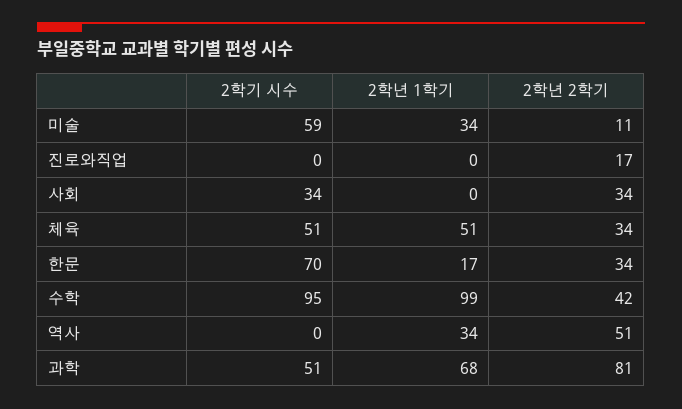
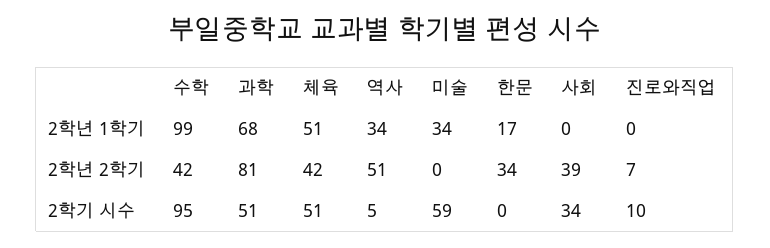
  {
    "2학기 시수": {
      "미술": 59,
-     "진로와직업": 0,
+     "진로와직업": 10,
      "사회": 34,
      "체육": 51,
-     "한문": 70,
+     "한문": 0,
      "수학": 95,
-     "역사": 0,
+     "역사": 5,
      "과학": 51
    },
    "2학년 1학기": {
      "미술": 34,
      "진로와직업": 0,
      "사회": 0,
      "체육": 51,
      "한문": 17,
      "수학": 99,
      "역사": 34,
      "과학": 68
    },
    "2학년 2학기": {
-     "미술": 11,
+     "미술": 0,
-     "진로와직업": 17,
+     "진로와직업": 7,
-     "사회": 34,
+     "사회": 39,
-     "체육": 34,
+     "체육": 42,
      "한문": 34,
      "수학": 42,
      "역사": 51,
      "과학": 81
    }
  }

